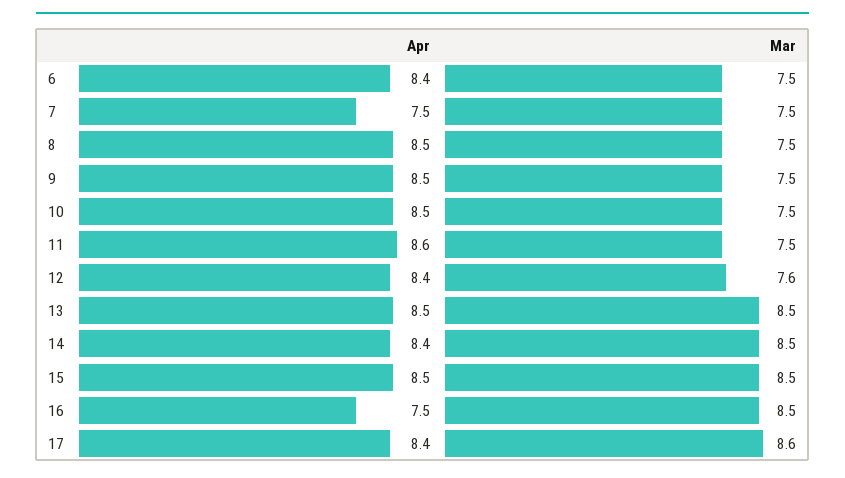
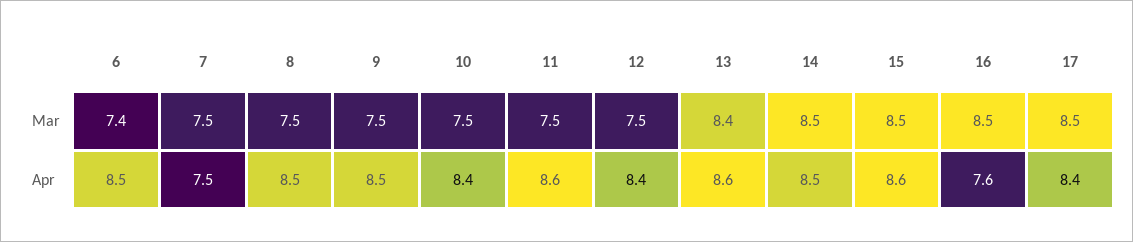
  {
    "Apr": {
-     "6": 8.4,
+     "6": 8.5,
      "7": 7.5,
      "8": 8.5,
      "9": 8.5,
-     "10": 8.5,
+     "10": 8.4,
      "11": 8.6,
      "12": 8.4,
-     "13": 8.5,
+     "13": 8.6,
-     "14": 8.4,
+     "14": 8.5,
-     "15": 8.5,
+     "15": 8.6,
-     "16": 7.5,
+     "16": 7.6,
      "17": 8.4
    },
    "Mar": {
-     "6": 7.5,
+     "6": 7.4,
      "7": 7.5,
      "8": 7.5,
      "9": 7.5,
      "10": 7.5,
      "11": 7.5,
-     "12": 7.6,
+     "12": 7.5,
-     "13": 8.5,
+     "13": 8.4,
      "14": 8.5,
      "15": 8.5,
      "16": 8.5,
-     "17": 8.6
+     "17": 8.5
    }
  }

